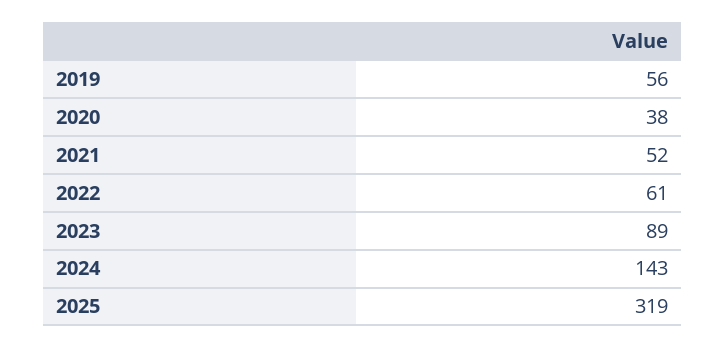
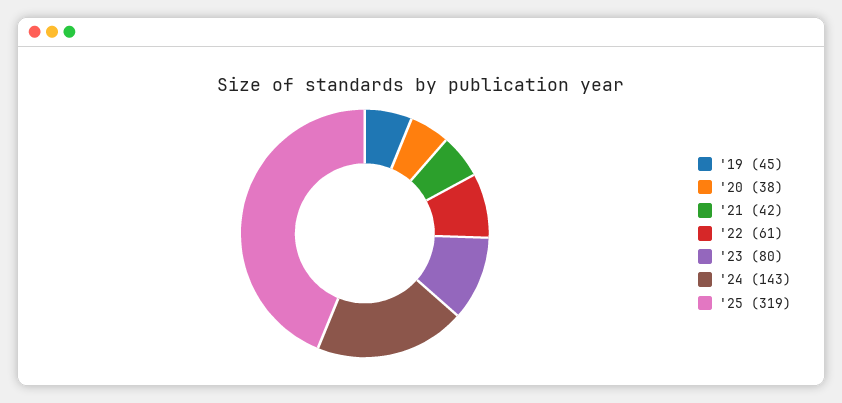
  {
-   "2019": 56,
+   "2019": 45,
    "2020": 38,
-   "2021": 52,
+   "2021": 42,
    "2022": 61,
-   "2023": 89,
+   "2023": 80,
    "2024": 143,
    "2025": 319
  }

